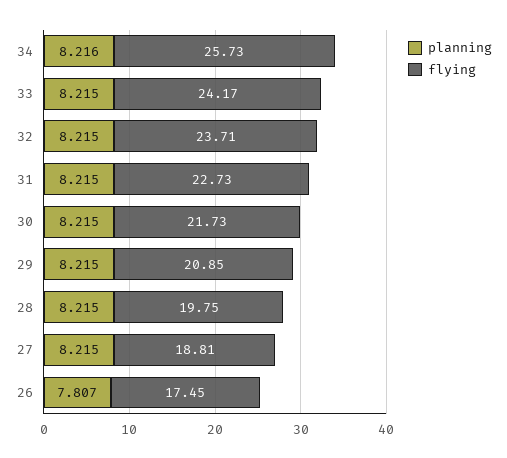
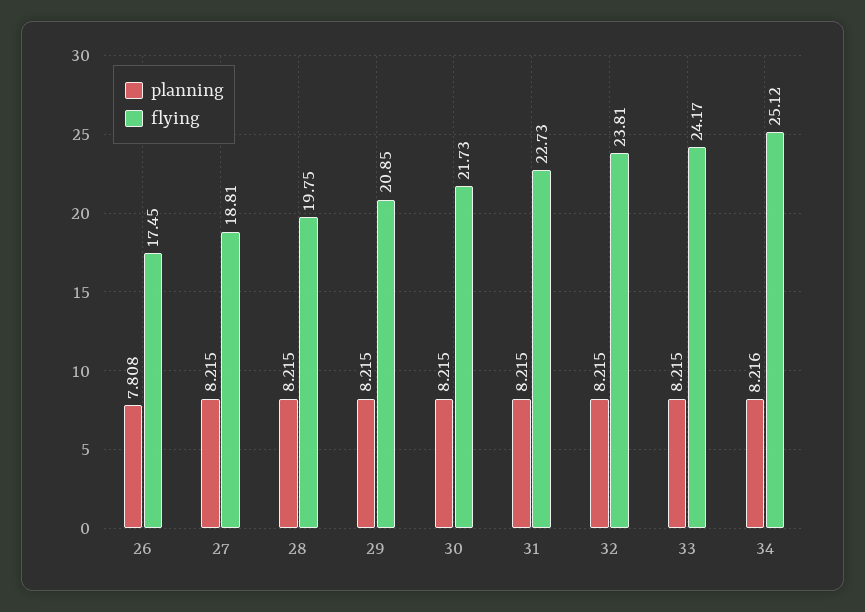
  {
    "planning": {
      "34": 8.216,
      "33": 8.215,
      "32": 8.215,
      "31": 8.215,
      "30": 8.215,
      "29": 8.215,
      "28": 8.215,
      "27": 8.215,
-     "26": 7.807
+     "26": 7.808
    },
    "flying": {
-     "34": 25.73,
+     "34": 25.12,
      "33": 24.17,
-     "32": 23.71,
+     "32": 23.81,
      "31": 22.73,
      "30": 21.73,
      "29": 20.85,
      "28": 19.75,
      "27": 18.81,
      "26": 17.45
    }
  }

